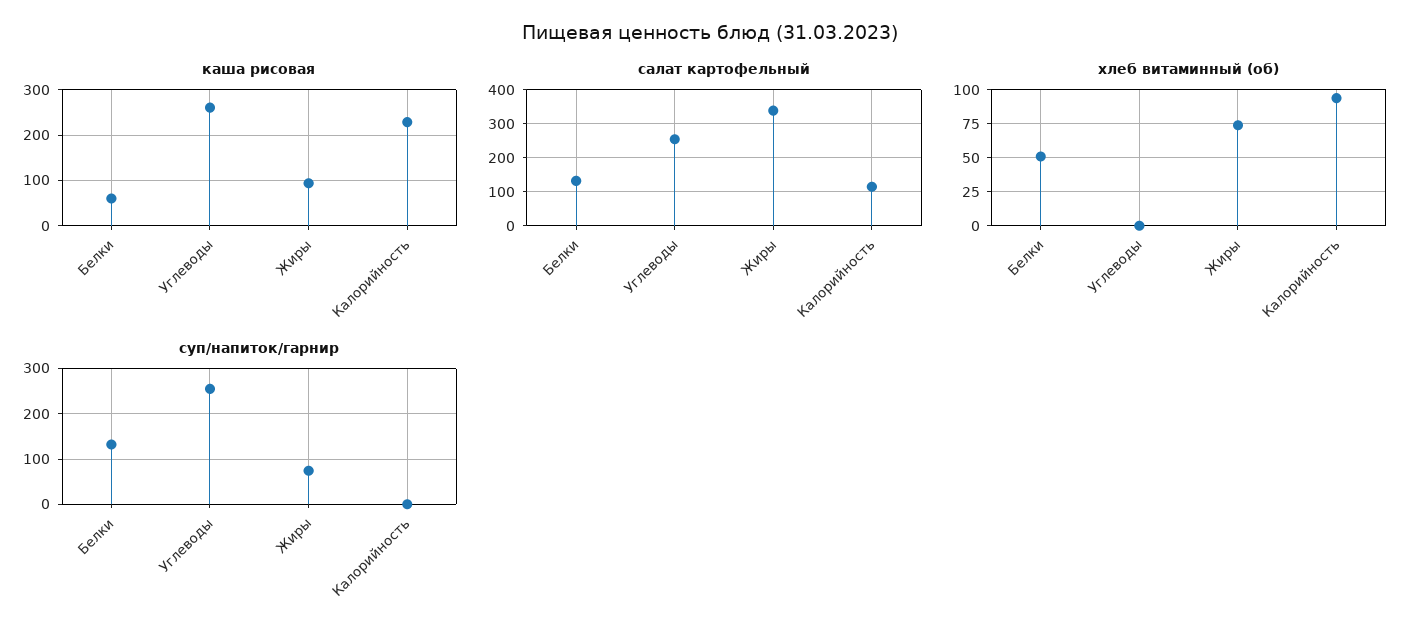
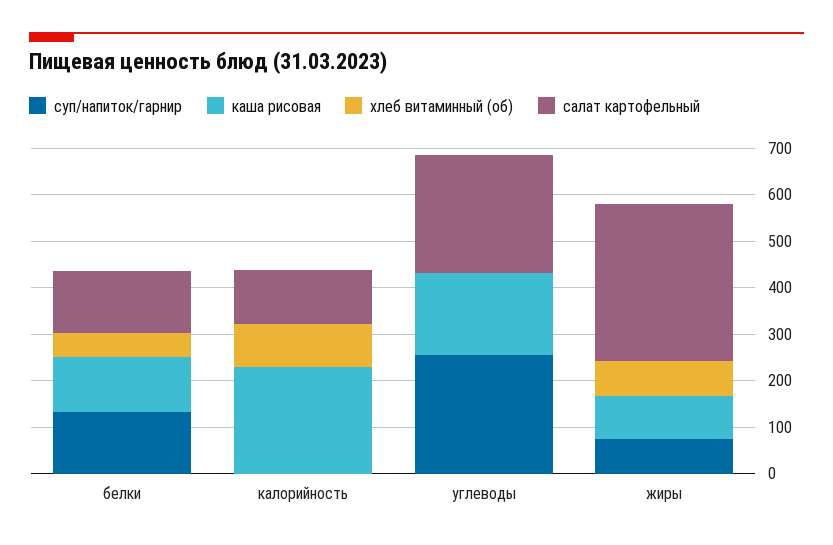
  {
    "каша рисовая": {
-     "Белки": 60,
+     "Белки": 120,
-     "Углеводы": 260,
+     "Углеводы": 180,
      "Жиры": 100,
      "Калорийность": 220
    },
    "салат картофельный": {
      "Белки": 140,
      "Углеводы": 260,
      "Жиры": 340,
      "Калорийность": 120
    },
    "хлеб витаминный (об)": {
      "Белки": 50,
      "Углеводы": 0,
      "Жиры": 75,
      "Калорийность": 95
    },
    "суп/напиток/гарнир": {
      "Белки": 140,
      "Углеводы": 260,
      "Жиры": 80,
      "Калорийность": 0
    }
  }

